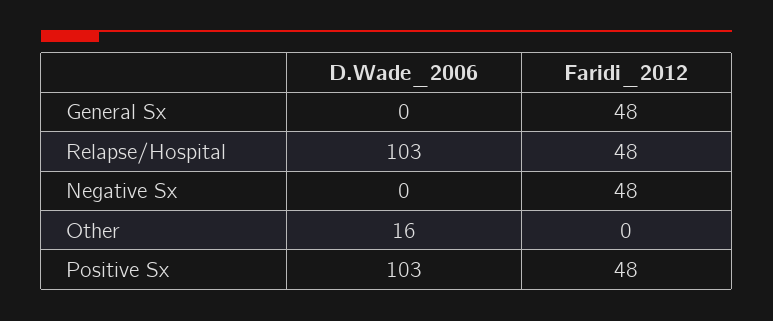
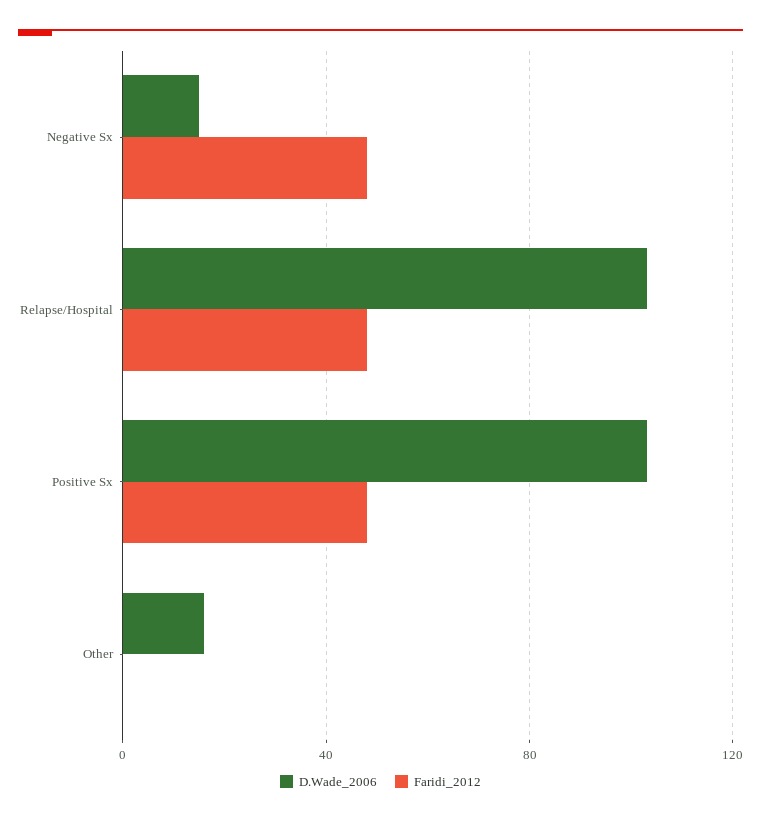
  {
    "D.Wade_2006": {
-     "General Sx": 0,
      "Relapse/Hospital": 103,
-     "Negative Sx": 0,
+     "Negative Sx": 15,
      "Other": 16,
      "Positive Sx": 103
    },
    "Faridi_2012": {
-     "General Sx": 48,
      "Relapse/Hospital": 48,
      "Negative Sx": 48,
      "Other": 0,
      "Positive Sx": 48
    }
  }

